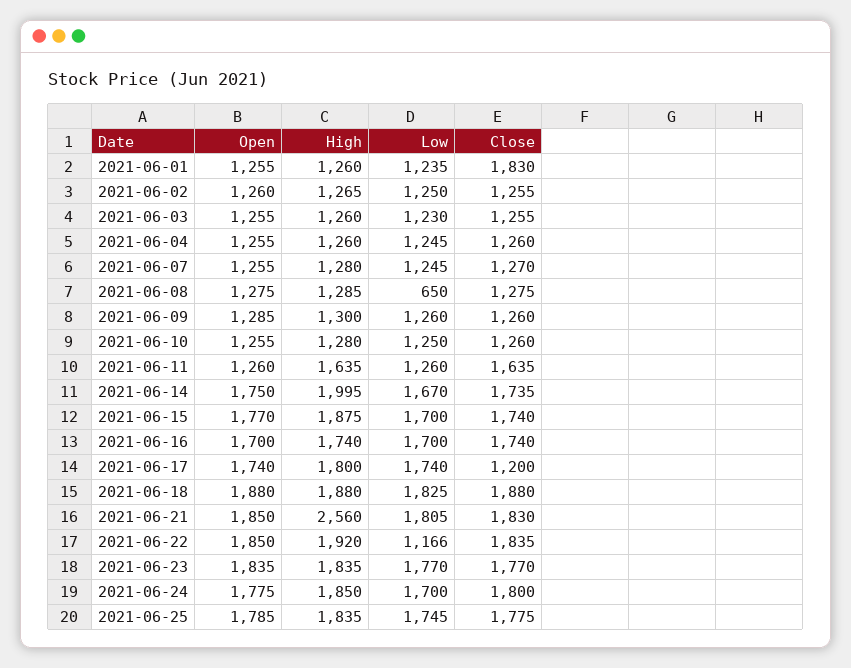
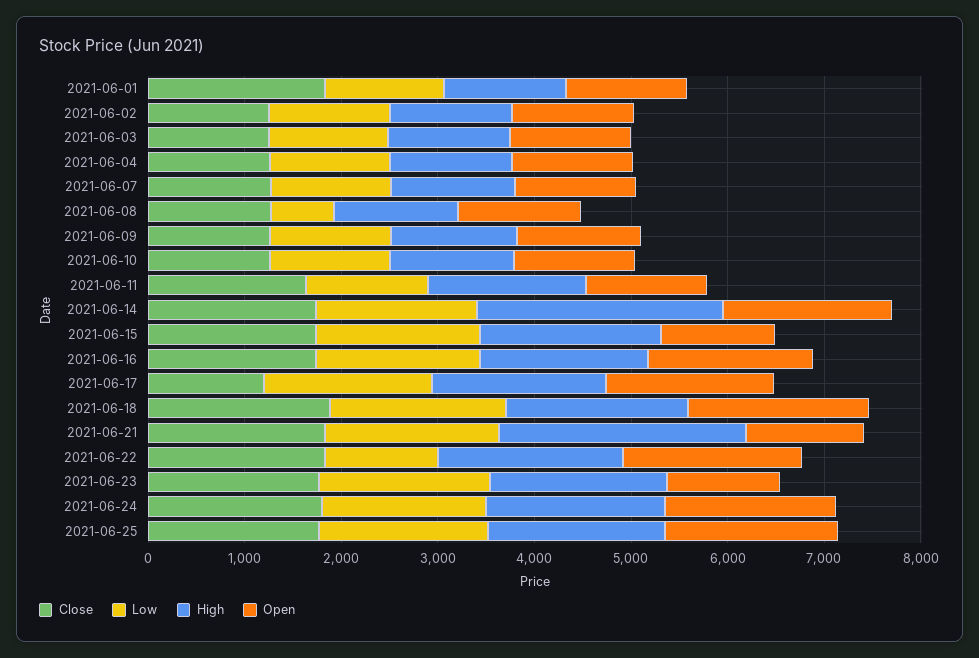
  {
    "Open": {
      "2021-06-01": 1255,
      "2021-06-02": 1260,
      "2021-06-03": 1255,
      "2021-06-04": 1255,
      "2021-06-07": 1255,
      "2021-06-08": 1275,
      "2021-06-09": 1285,
      "2021-06-10": 1255,
      "2021-06-11": 1260,
      "2021-06-14": 1750,
-     "2021-06-15": 1770,
+     "2021-06-15": 1200,
      "2021-06-16": 1700,
      "2021-06-17": 1740,
      "2021-06-18": 1880,
-     "2021-06-21": 1850,
+     "2021-06-21": 1200,
      "2021-06-22": 1850,
-     "2021-06-23": 1835,
+     "2021-06-23": 1200,
      "2021-06-24": 1775,
      "2021-06-25": 1785
    },
    "High": {
      "2021-06-01": 1260,
      "2021-06-02": 1265,
      "2021-06-03": 1260,
      "2021-06-04": 1260,
      "2021-06-07": 1280,
      "2021-06-08": 1285,
      "2021-06-09": 1300,
      "2021-06-10": 1280,
      "2021-06-11": 1635,
-     "2021-06-14": 1995,
+     "2021-06-14": 2600,
      "2021-06-15": 1875,
      "2021-06-16": 1740,
      "2021-06-17": 1800,
      "2021-06-18": 1880,
      "2021-06-21": 2560,
      "2021-06-22": 1920,
      "2021-06-23": 1835,
      "2021-06-24": 1850,
      "2021-06-25": 1835
    },
    "Low": {
      "2021-06-01": 1235,
      "2021-06-02": 1250,
      "2021-06-03": 1230,
      "2021-06-04": 1245,
      "2021-06-07": 1245,
      "2021-06-08": 650,
      "2021-06-09": 1260,
      "2021-06-10": 1250,
      "2021-06-11": 1260,
      "2021-06-14": 1670,
      "2021-06-15": 1700,
      "2021-06-16": 1700,
      "2021-06-17": 1740,
      "2021-06-18": 1825,
      "2021-06-21": 1805,
      "2021-06-22": 1166,
      "2021-06-23": 1770,
      "2021-06-24": 1700,
      "2021-06-25": 1745
    },
    "Close": {
      "2021-06-01": 1830,
      "2021-06-02": 1255,
      "2021-06-03": 1255,
      "2021-06-04": 1260,
      "2021-06-07": 1270,
      "2021-06-08": 1275,
      "2021-06-09": 1260,
      "2021-06-10": 1260,
      "2021-06-11": 1635,
      "2021-06-14": 1735,
      "2021-06-15": 1740,
      "2021-06-16": 1740,
      "2021-06-17": 1200,
      "2021-06-18": 1880,
      "2021-06-21": 1830,
      "2021-06-22": 1835,
      "2021-06-23": 1770,
      "2021-06-24": 1800,
      "2021-06-25": 1775
    }
  }

